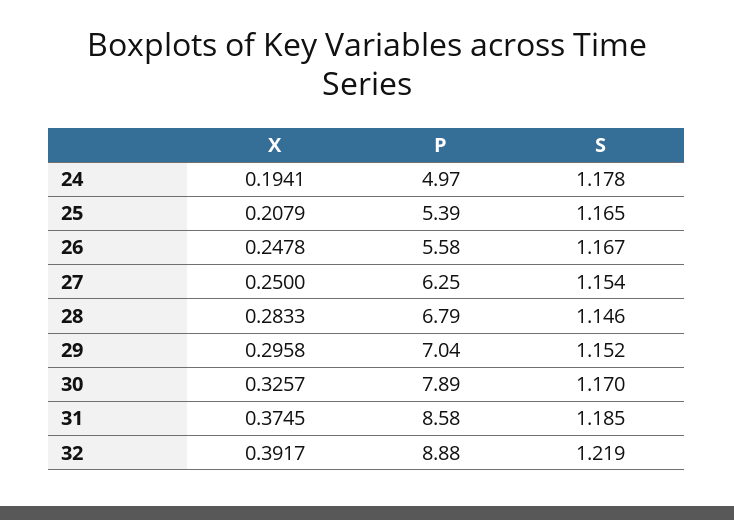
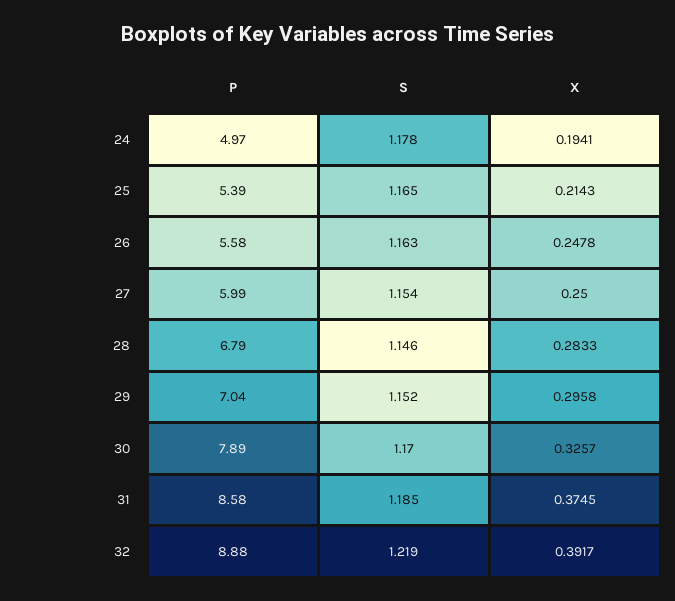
  {
    "X": {
      "24": 0.1941,
-     "25": 0.2079,
+     "25": 0.2143,
      "26": 0.2478,
      "27": 0.25,
      "28": 0.2833,
      "29": 0.2958,
      "30": 0.3257,
      "31": 0.3745,
      "32": 0.3917
    },
    "P": {
      "24": 4.97,
      "25": 5.39,
      "26": 5.58,
-     "27": 6.25,
+     "27": 5.99,
      "28": 6.79,
      "29": 7.04,
      "30": 7.89,
      "31": 8.58,
      "32": 8.88
    },
    "S": {
      "24": 1.178,
      "25": 1.165,
-     "26": 1.167,
+     "26": 1.163,
      "27": 1.154,
      "28": 1.146,
      "29": 1.152,
      "30": 1.17,
      "31": 1.185,
      "32": 1.219
    }
  }

